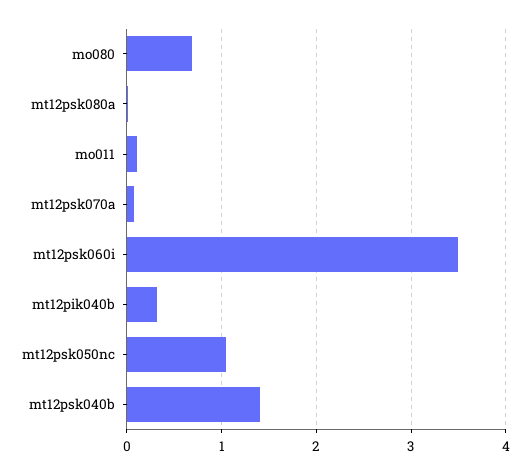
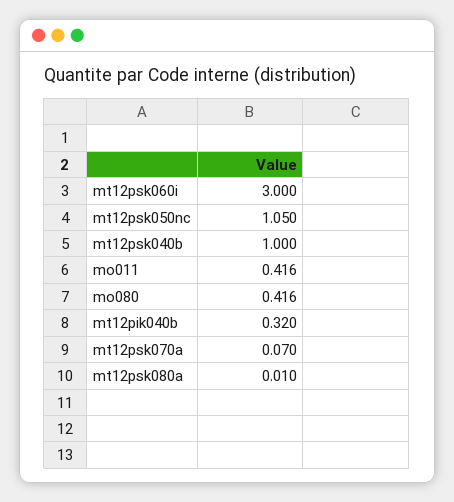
  {
-   "mo080": 0.7,
+   "mo080": 0.416,
    "mt12psk080a": 0.01,
-   "mo011": 0.1,
+   "mo011": 0.416,
    "mt12psk070a": 0.07,
-   "mt12psk060i": 3.5,
+   "mt12psk060i": 3,
    "mt12pik040b": 0.32,
    "mt12psk050nc": 1.05,
-   "mt12psk040b": 1.4
+   "mt12psk040b": 1
  }

